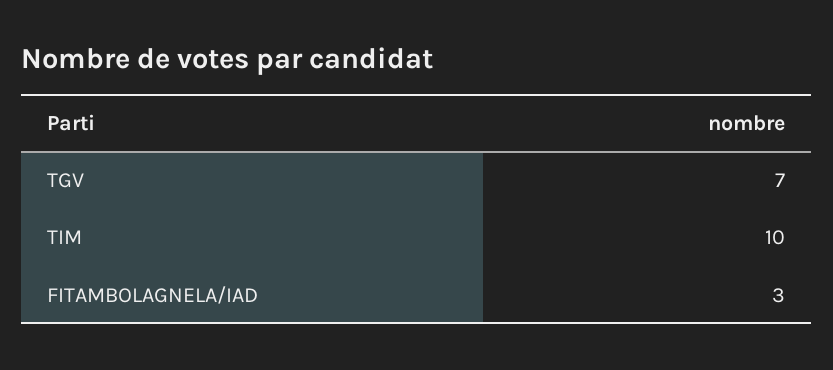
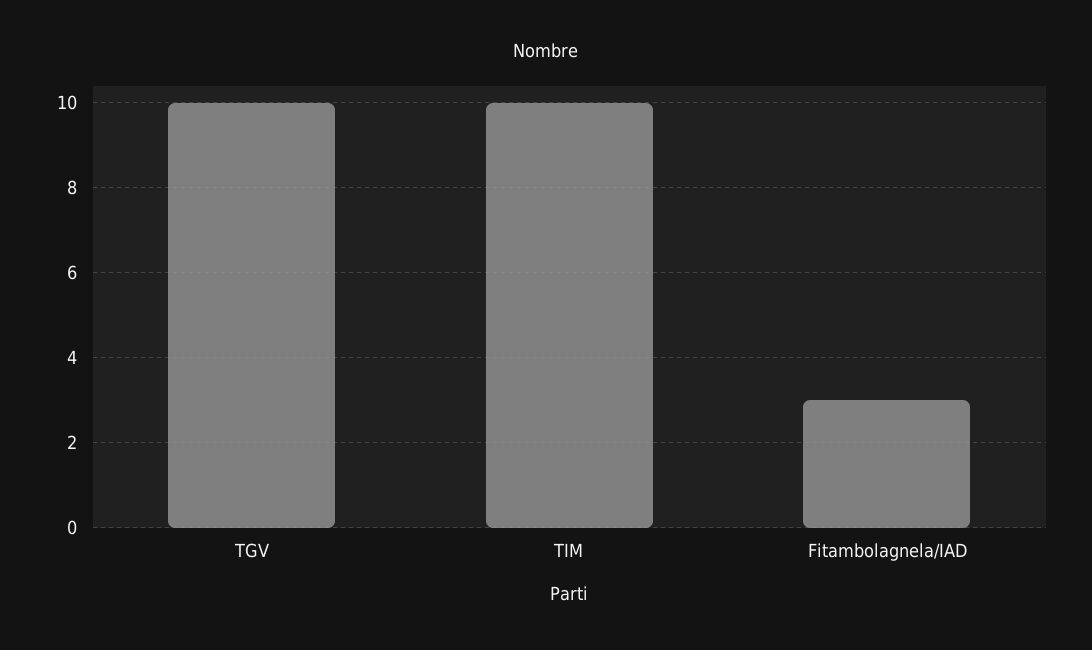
  {
-   "TGV": 7,
+   "TGV": 10,
    "TIM": 10,
    "FITAMBOLAGNELA/IAD": 3
  }

